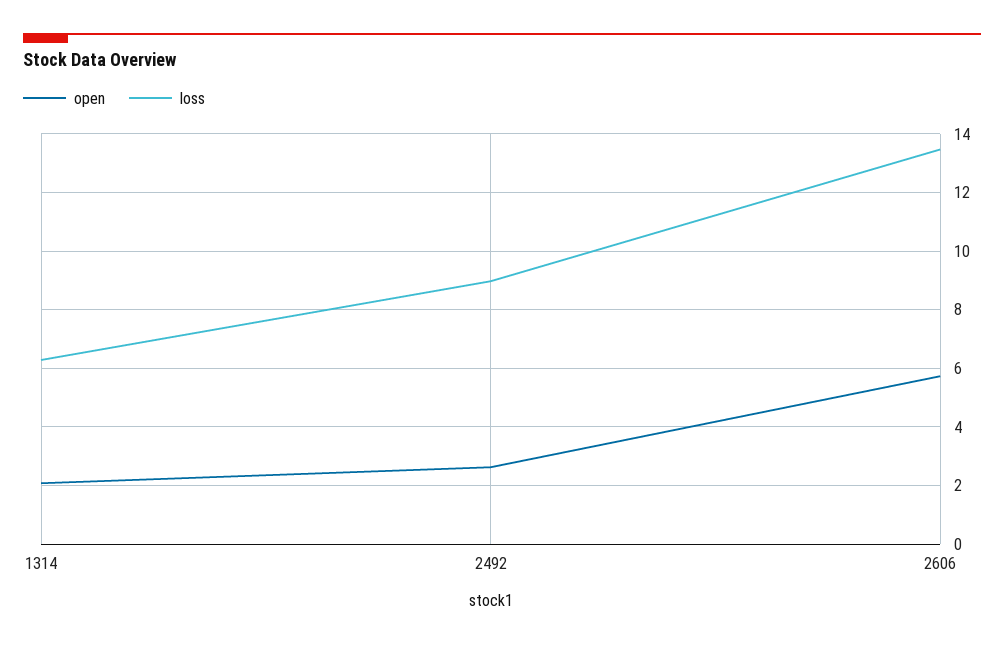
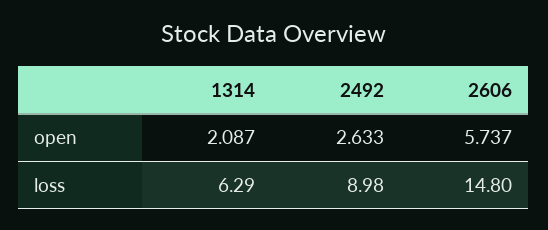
  {
    "open": {
      "1314": 2.087,
      "2492": 2.633,
      "2606": 5.737
    },
    "loss": {
      "1314": 6.29,
      "2492": 8.98,
-     "2606": 13.5
+     "2606": 14.8
    }
  }

